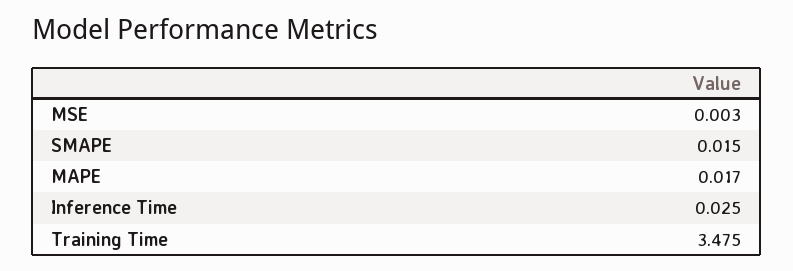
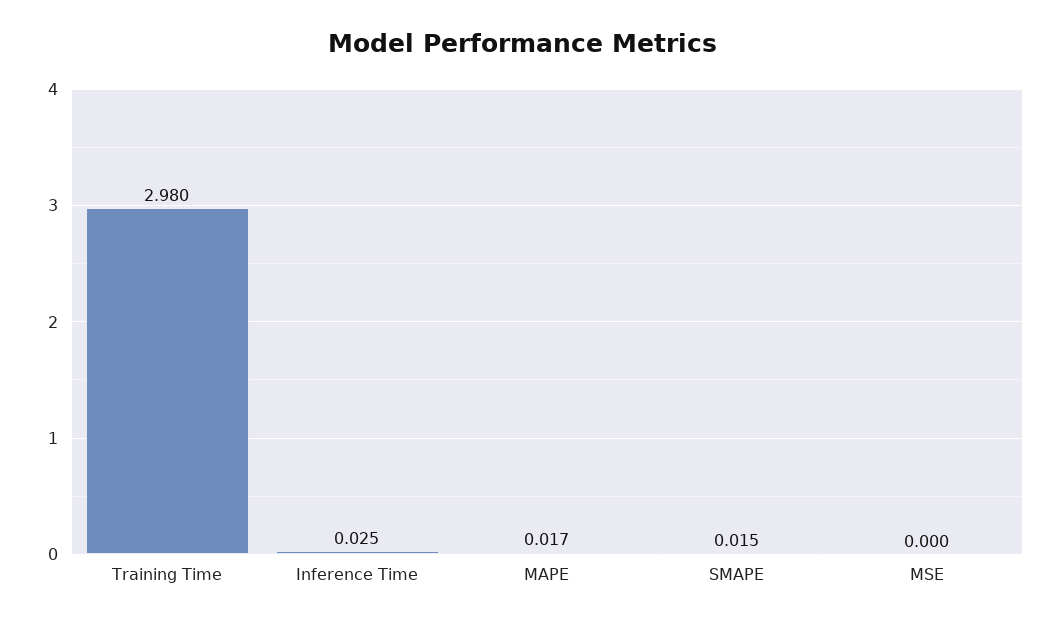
  {
-   "MSE": 0.003,
+   "MSE": 0,
    "SMAPE": 0.015,
    "MAPE": 0.017,
    "Inference Time": 0.025,
-   "Training Time": 3.475
+   "Training Time": 2.98
  }

